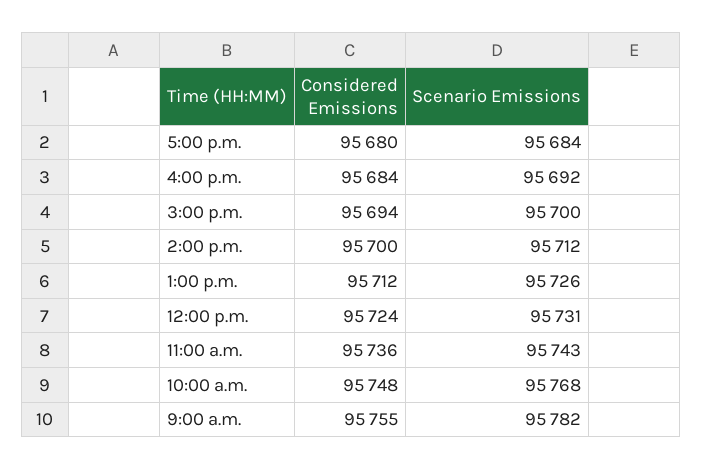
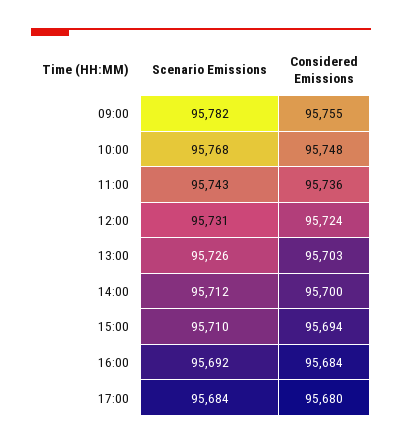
  {
    "Considered Emissions": {
      "5:00 p.m.": 95680,
      "4:00 p.m.": 95684,
      "3:00 p.m.": 95694,
      "2:00 p.m.": 95700,
-     "1:00 p.m.": 95712,
+     "1:00 p.m.": 95703,
      "12:00 p.m.": 95724,
      "11:00 a.m.": 95736,
      "10:00 a.m.": 95748,
      "9:00 a.m.": 95755
    },
    "Scenario Emissions": {
      "5:00 p.m.": 95684,
      "4:00 p.m.": 95692,
-     "3:00 p.m.": 95700,
+     "3:00 p.m.": 95710,
      "2:00 p.m.": 95712,
      "1:00 p.m.": 95726,
      "12:00 p.m.": 95731,
      "11:00 a.m.": 95743,
      "10:00 a.m.": 95768,
      "9:00 a.m.": 95782
    }
  }

